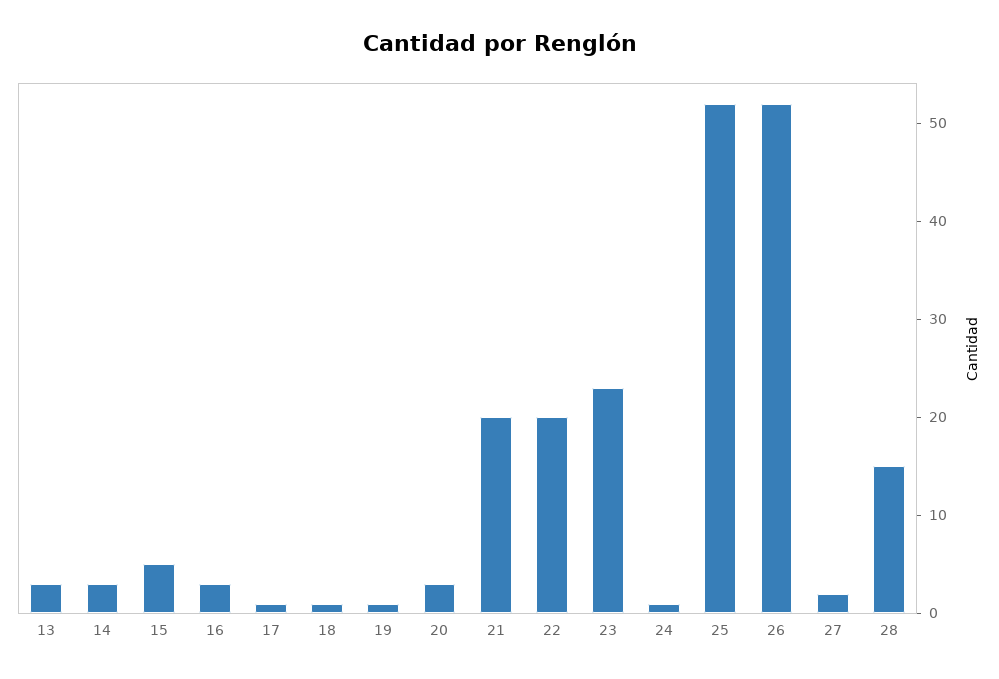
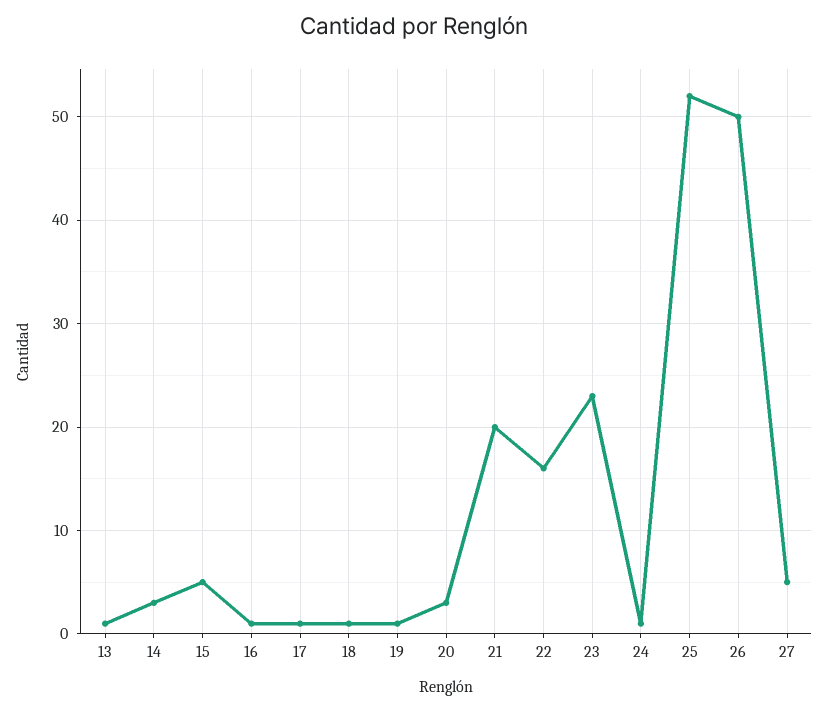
  {
-   "13": 3,
+   "13": 1,
    "14": 3,
    "15": 5,
-   "16": 3,
+   "16": 1,
    "17": 1,
    "18": 1,
    "19": 1,
    "20": 3,
    "21": 20,
-   "22": 20,
+   "22": 16,
    "23": 23,
    "24": 1,
    "25": 52,
-   "26": 52,
+   "26": 50,
-   "27": 2,
+   "27": 5
-   "28": 15
  }

